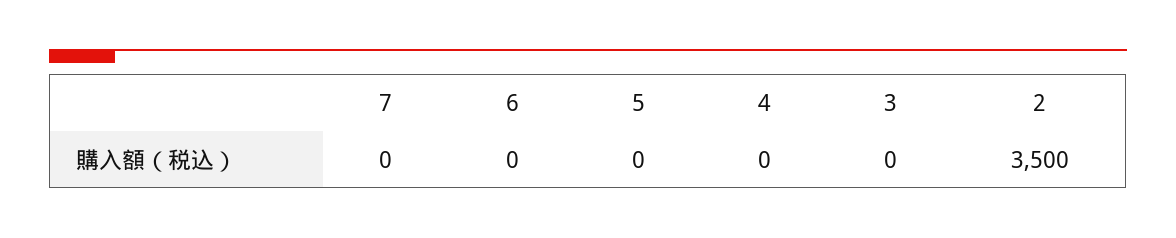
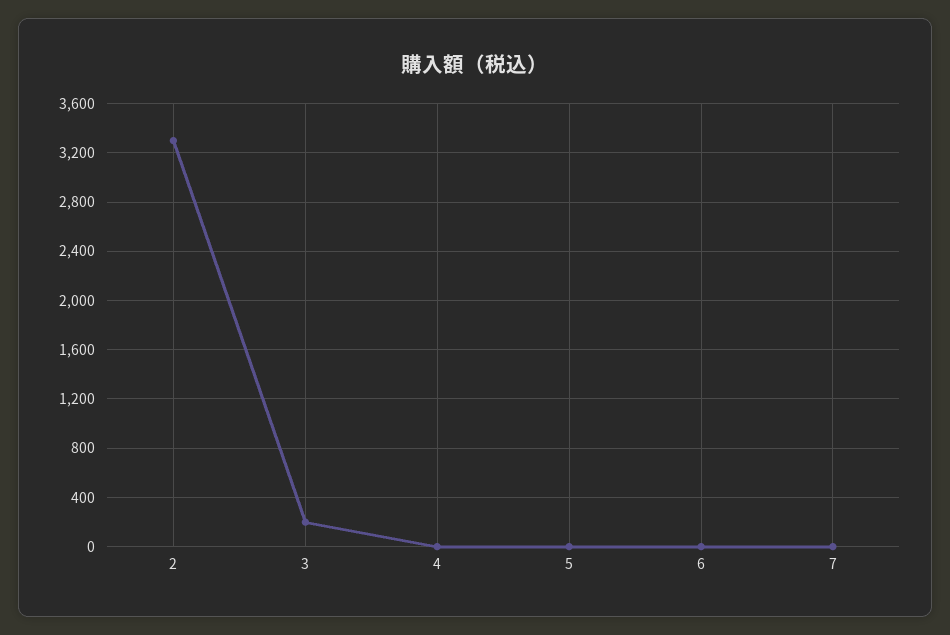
  {
    "7": 0,
    "6": 0,
    "5": 0,
    "4": 0,
-   "3": 0,
+   "3": 200,
-   "2": 3500
+   "2": 3300
  }

